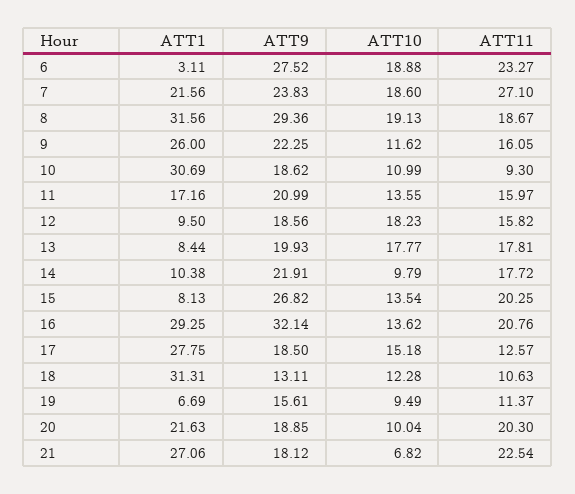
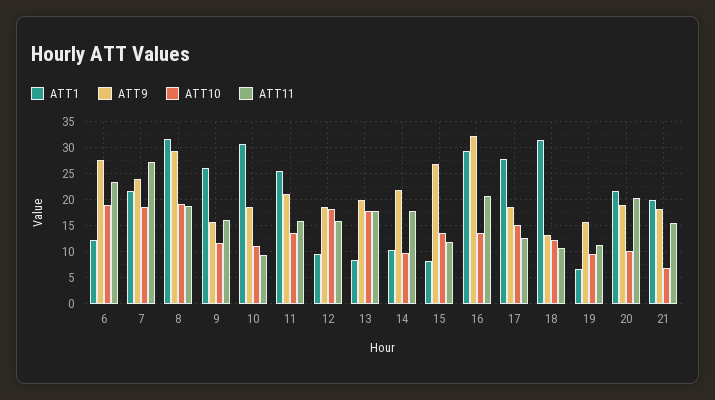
  {
    "ATT1": {
-     "6": 3.11,
+     "6": 12.5,
      "7": 21.56,
      "8": 31.56,
      "9": 26,
      "10": 30.69,
-     "11": 17.16,
+     "11": 25,
      "12": 9.5,
      "13": 8.44,
      "14": 10.38,
      "15": 8.13,
      "16": 29.25,
      "17": 27.75,
      "18": 31.31,
      "19": 6.69,
      "20": 21.63,
-     "21": 27.06
+     "21": 20
    },
    "ATT9": {
      "6": 27.52,
      "7": 23.83,
      "8": 29.36,
-     "9": 22.25,
+     "9": 15,
      "10": 18.62,
      "11": 20.99,
      "12": 18.56,
      "13": 19.93,
      "14": 21.91,
      "15": 26.82,
      "16": 32.14,
      "17": 18.5,
      "18": 13.11,
      "19": 15.61,
      "20": 18.85,
      "21": 18.12
    },
    "ATT10": {
      "6": 18.88,
      "7": 18.6,
      "8": 19.13,
      "9": 11.62,
      "10": 10.99,
      "11": 13.55,
      "12": 18.23,
      "13": 17.77,
      "14": 9.79,
      "15": 13.54,
      "16": 13.62,
      "17": 15.18,
      "18": 12.28,
      "19": 9.49,
      "20": 10.04,
      "21": 6.82
    },
    "ATT11": {
      "6": 23.27,
      "7": 27.1,
      "8": 18.67,
      "9": 16.05,
      "10": 9.3,
      "11": 15.97,
      "12": 15.82,
      "13": 17.81,
      "14": 17.72,
-     "15": 20.25,
+     "15": 12.5,
      "16": 20.76,
      "17": 12.57,
      "18": 10.63,
      "19": 11.37,
      "20": 20.3,
-     "21": 22.54
+     "21": 15
    }
  }

